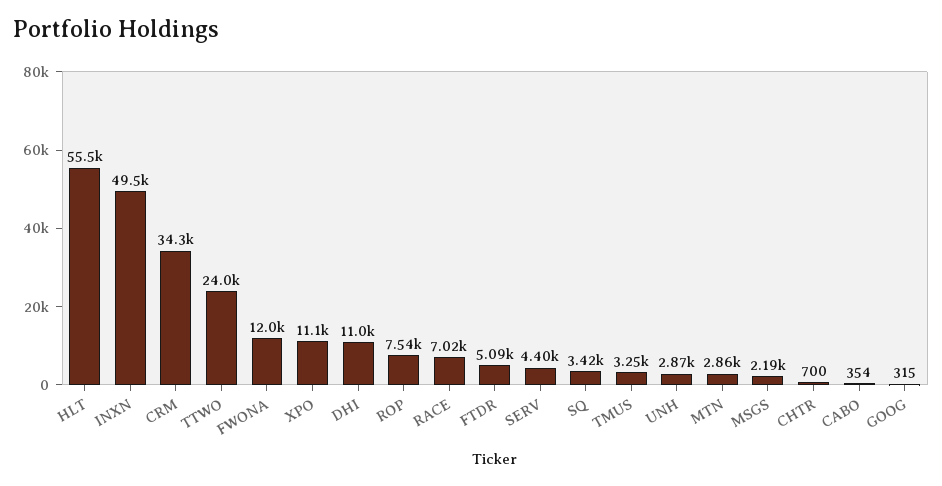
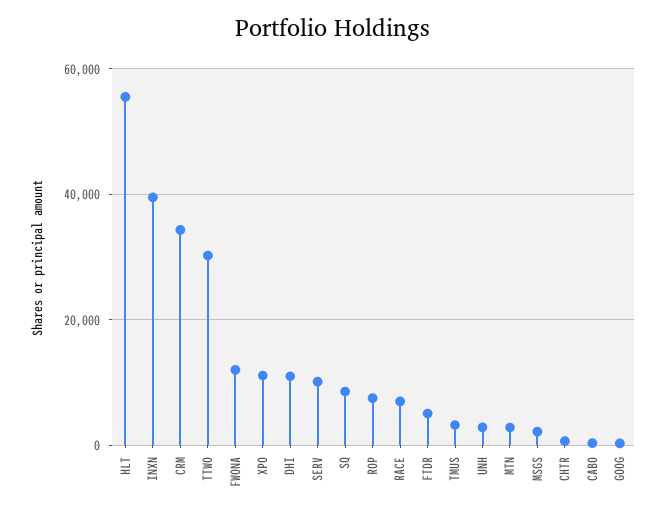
  {
    "HLT": 55500,
-   "INXN": 49500,
+   "INXN": 40000,
    "CRM": 34300,
-   "TTWO": 24000,
+   "TTWO": 30000,
    "FWONA": 12000,
    "XPO": 11100,
    "DHI": 11000,
    "ROP": 7540,
    "RACE": 7020,
    "FTDR": 5090,
-   "SERV": 4400,
+   "SERV": 10000,
-   "SQ": 3420,
+   "SQ": 8000,
    "TMUS": 3250,
    "UNH": 2870,
    "MTN": 2860,
    "MSGS": 2190,
    "CHTR": 700,
    "CABO": 354,
    "GOOG": 315
  }

